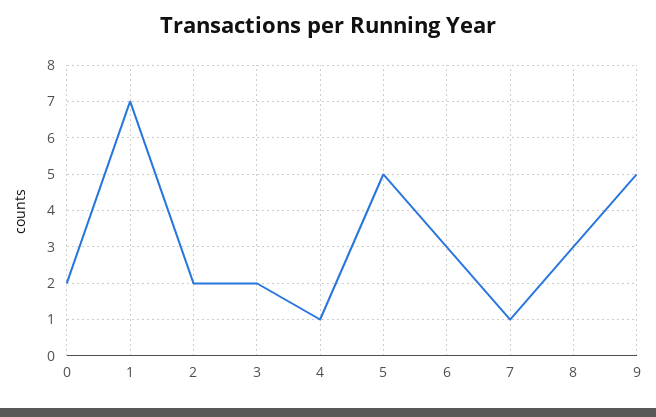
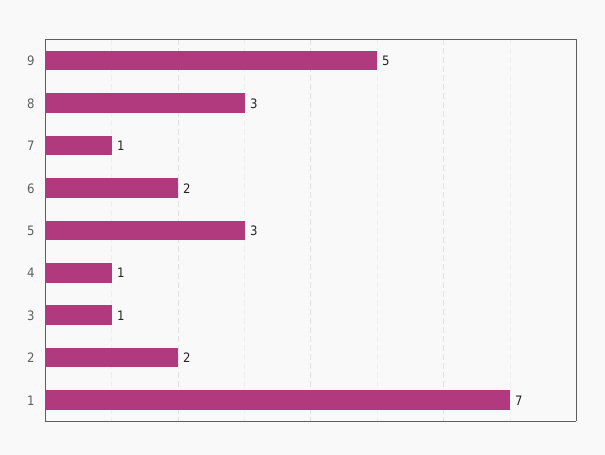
  {
-   "0": 2,
    "1": 7,
    "2": 2,
-   "3": 2,
+   "3": 1,
    "4": 1,
-   "5": 5,
+   "5": 3,
-   "6": 3,
+   "6": 2,
    "7": 1,
    "8": 3,
    "9": 5
  }

